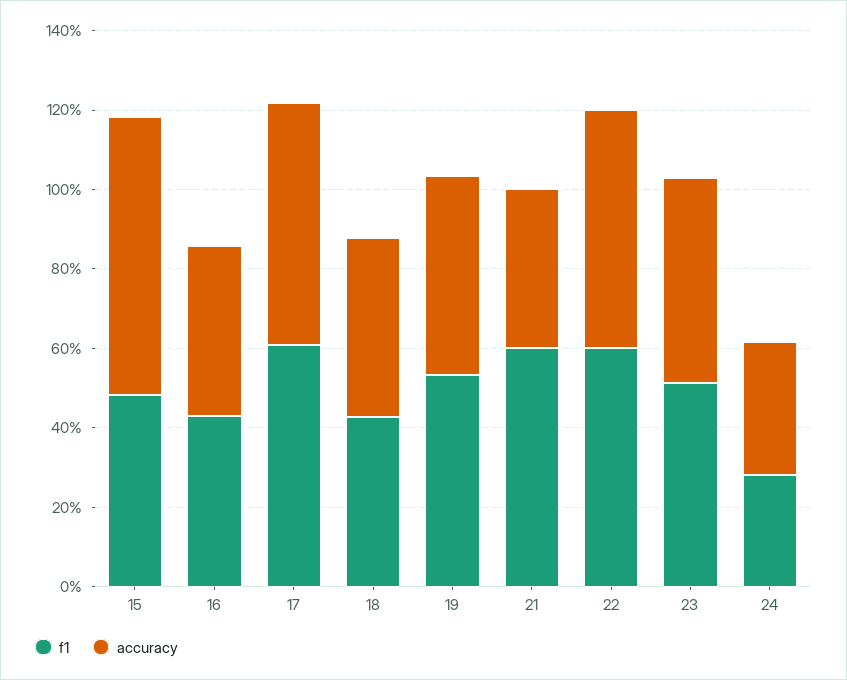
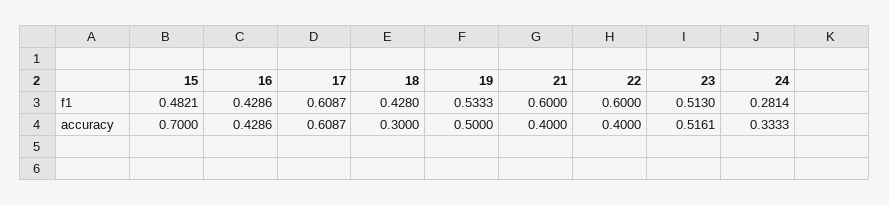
  {
    "f1": {
      "15": 0.4821,
      "16": 0.4286,
      "17": 0.6087,
      "18": 0.428,
      "19": 0.5333,
      "21": 0.6,
      "22": 0.6,
      "23": 0.513,
      "24": 0.2814
    },
    "accuracy": {
      "15": 0.7,
      "16": 0.4286,
      "17": 0.6087,
-     "18": 0.45,
+     "18": 0.3,
      "19": 0.5,
      "21": 0.4,
-     "22": 0.6,
+     "22": 0.4,
      "23": 0.5161,
      "24": 0.3333
    }
  }

